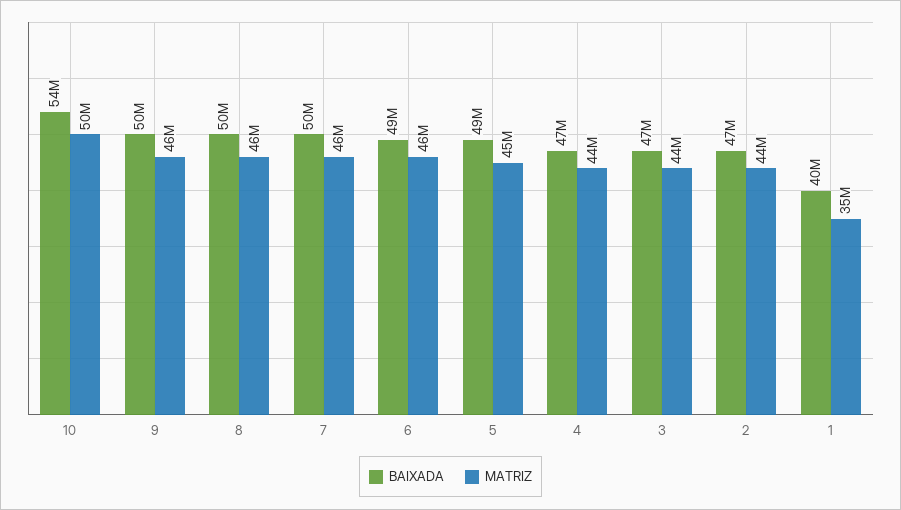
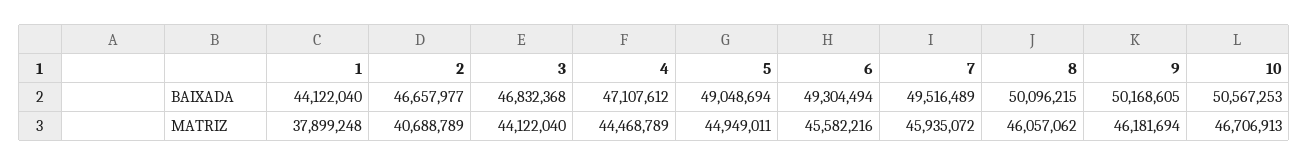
  {
    "BAIXADA": {
-     "10": 54000000,
+     "10": 50567253,
      "9": 50168605,
      "8": 50096215,
      "7": 49516489,
      "6": 49304494,
      "5": 49048694,
      "4": 47107612,
      "3": 46832368,
      "2": 46657977,
-     "1": 40000000
+     "1": 44122040
    },
    "MATRIZ": {
-     "10": 50000000,
+     "10": 46706913,
      "9": 46181694,
      "8": 46057062,
      "7": 45935072,
      "6": 45582216,
      "5": 44949011,
      "4": 44468789,
      "3": 44122040,
-     "2": 44000000,
+     "2": 40688789,
-     "1": 35000000
+     "1": 37899248
    }
  }

